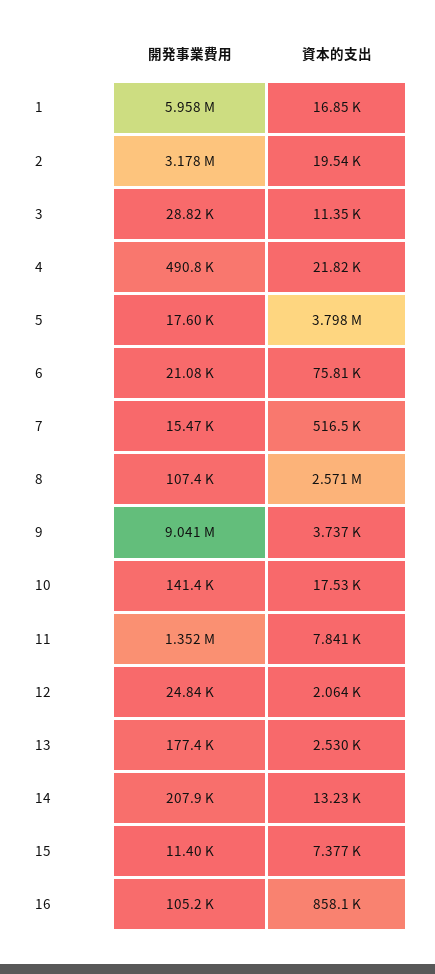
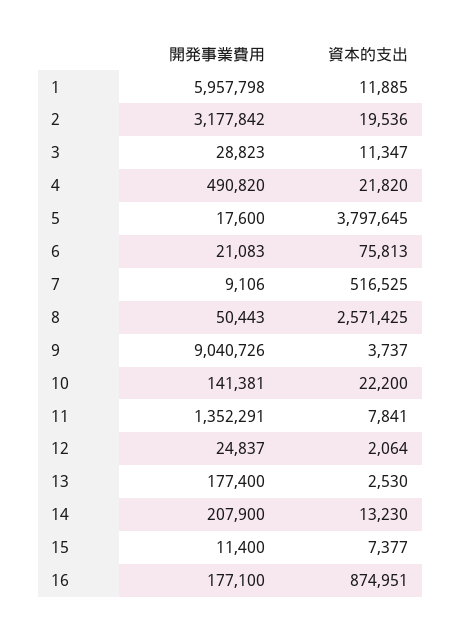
  {
    "開発事業費用": {
      "1": 5957798,
      "2": 3177842,
      "3": 28823,
      "4": 490820,
      "5": 17600,
      "6": 21083,
-     "7": 15470,
+     "7": 9106,
-     "8": 107400,
+     "8": 50443,
      "9": 9040726,
      "10": 141381,
      "11": 1352291,
      "12": 24837,
      "13": 177400,
      "14": 207900,
      "15": 11400,
-     "16": 105200
+     "16": 177100
    },
    "資本的支出": {
-     "1": 16850,
+     "1": 11885,
      "2": 19536,
      "3": 11347,
      "4": 21820,
      "5": 3797645,
      "6": 75813,
      "7": 516525,
      "8": 2571425,
      "9": 3737,
-     "10": 17530,
+     "10": 22200,
      "11": 7841,
      "12": 2064,
      "13": 2530,
      "14": 13230,
      "15": 7377,
-     "16": 858100
+     "16": 874951
    }
  }

